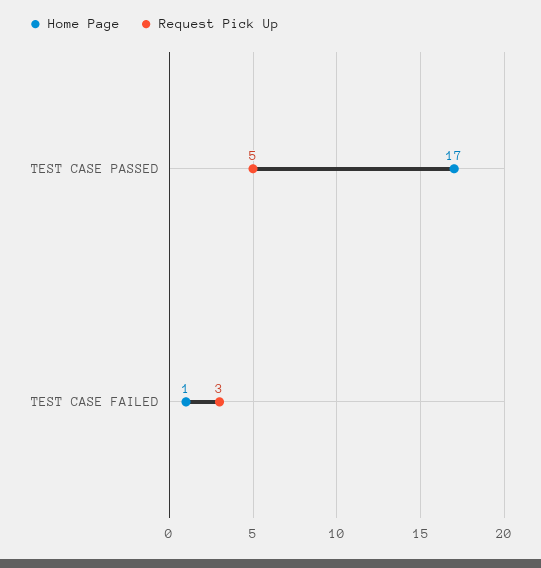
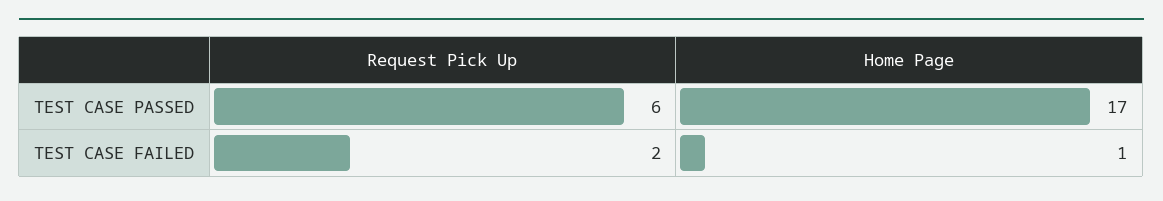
  {
    "Home Page": {
      "TEST CASE PASSED": 17,
      "TEST CASE FAILED": 1
    },
    "Request Pick Up": {
-     "TEST CASE PASSED": 5,
+     "TEST CASE PASSED": 6,
-     "TEST CASE FAILED": 3
+     "TEST CASE FAILED": 2
    }
  }

